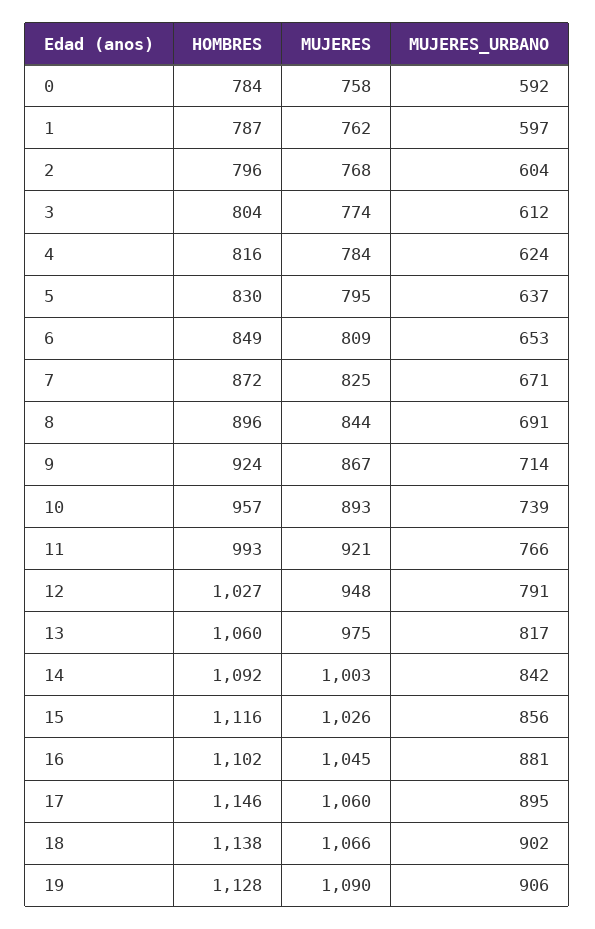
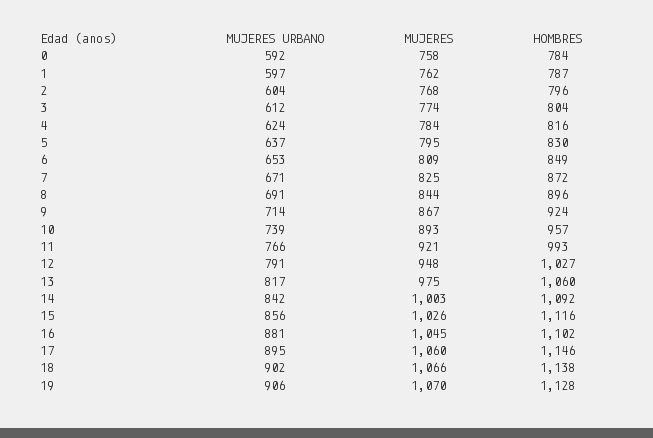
  {
    "HOMBRES": {
      "0": 784,
      "1": 787,
      "2": 796,
      "3": 804,
      "4": 816,
      "5": 830,
      "6": 849,
      "7": 872,
      "8": 896,
      "9": 924,
      "10": 957,
      "11": 993,
      "12": 1027,
      "13": 1060,
      "14": 1092,
      "15": 1116,
      "16": 1102,
      "17": 1146,
      "18": 1138,
      "19": 1128
    },
    "MUJERES": {
      "0": 758,
      "1": 762,
      "2": 768,
      "3": 774,
      "4": 784,
      "5": 795,
      "6": 809,
      "7": 825,
      "8": 844,
      "9": 867,
      "10": 893,
      "11": 921,
      "12": 948,
      "13": 975,
      "14": 1003,
      "15": 1026,
      "16": 1045,
      "17": 1060,
      "18": 1066,
-     "19": 1090
+     "19": 1070
    },
    "MUJERES_URBANO": {
      "0": 592,
      "1": 597,
      "2": 604,
      "3": 612,
      "4": 624,
      "5": 637,
      "6": 653,
      "7": 671,
      "8": 691,
      "9": 714,
      "10": 739,
      "11": 766,
      "12": 791,
      "13": 817,
      "14": 842,
      "15": 856,
      "16": 881,
      "17": 895,
      "18": 902,
      "19": 906
    }
  }

